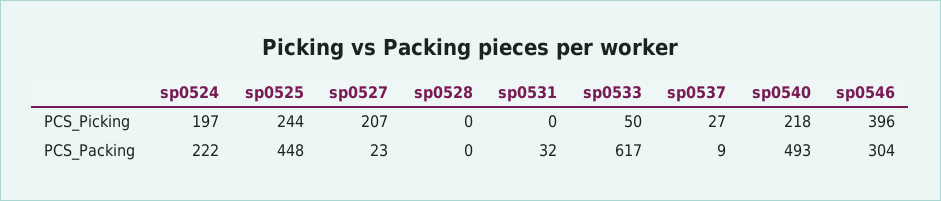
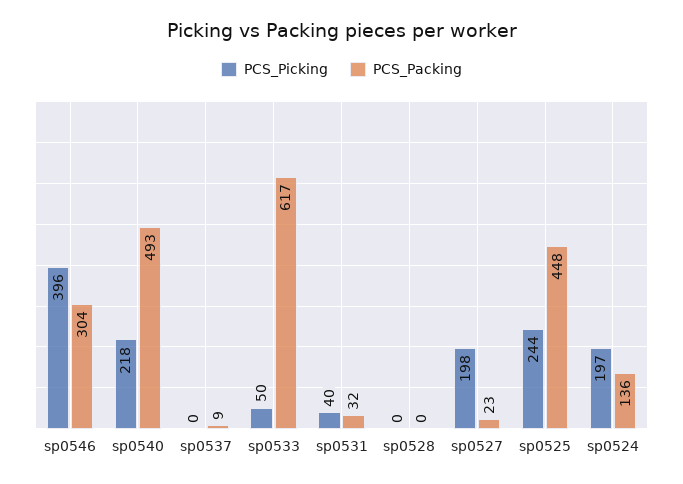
  {
    "PCS_Picking": {
      "sp0524": 197,
      "sp0525": 244,
-     "sp0527": 207,
+     "sp0527": 198,
      "sp0528": 0,
-     "sp0531": 0,
+     "sp0531": 40,
      "sp0533": 50,
-     "sp0537": 27,
+     "sp0537": 0,
      "sp0540": 218,
      "sp0546": 396
    },
    "PCS_Packing": {
-     "sp0524": 222,
+     "sp0524": 136,
      "sp0525": 448,
      "sp0527": 23,
      "sp0528": 0,
      "sp0531": 32,
      "sp0533": 617,
      "sp0537": 9,
      "sp0540": 493,
      "sp0546": 304
    }
  }

